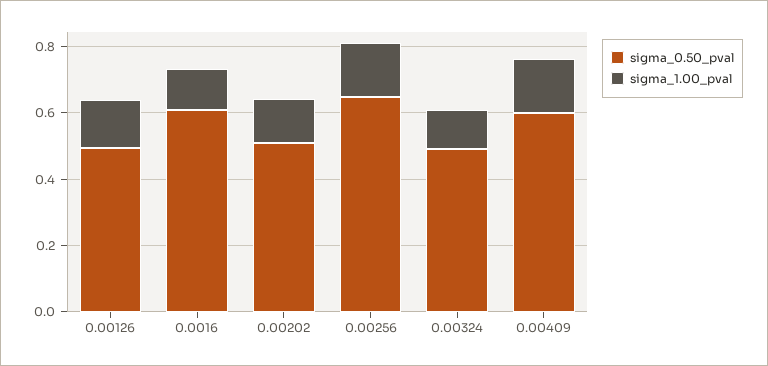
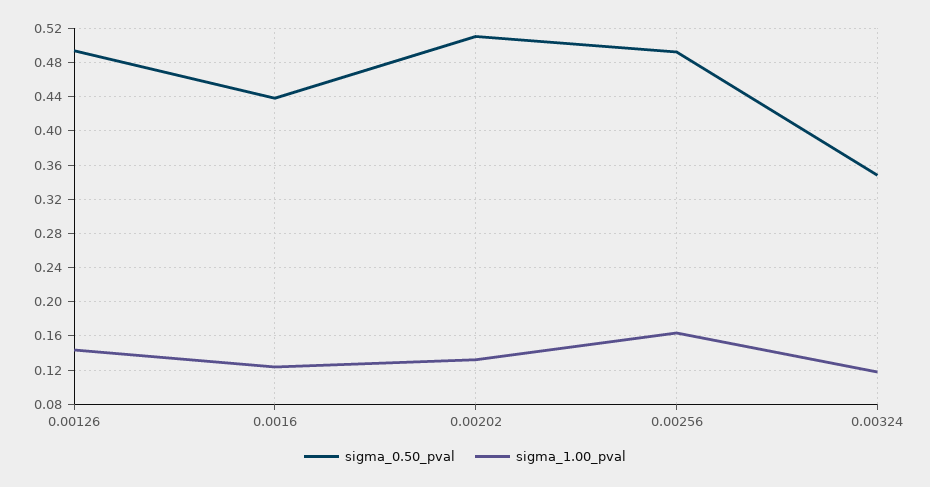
  {
    "sigma_0.50_pval": {
      "0.00126": 0.49,
-     "0.0016": 0.6,
+     "0.0016": 0.44,
      "0.00202": 0.51,
-     "0.00256": 0.65,
+     "0.00256": 0.49,
-     "0.00324": 0.5,
+     "0.00324": 0.35
-     "0.00409": 0.6
    },
    "sigma_1.00_pval": {
      "0.00126": 0.14,
      "0.0016": 0.12,
      "0.00202": 0.13,
      "0.00256": 0.16,
-     "0.00324": 0.12,
+     "0.00324": 0.12
-     "0.00409": 0.15
    }
  }

